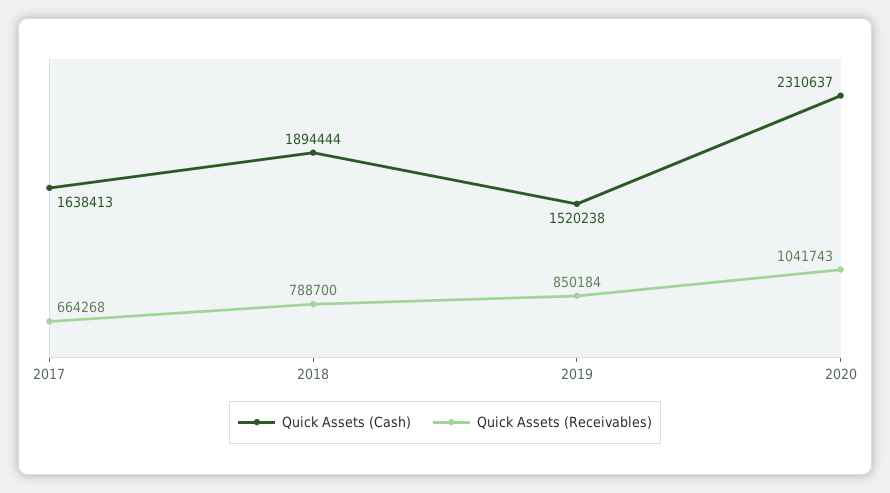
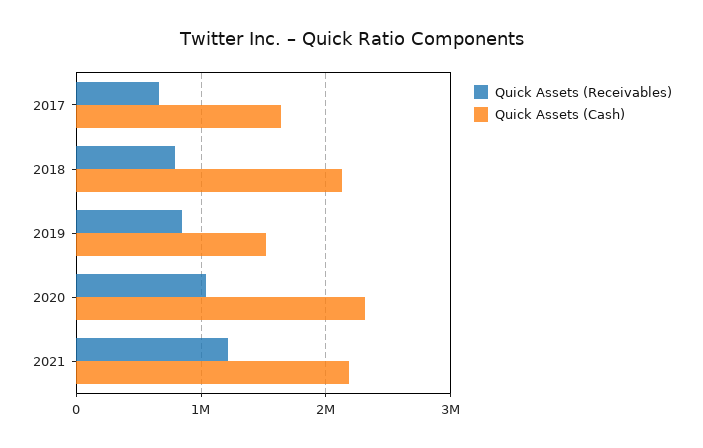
  {
    "Quick Assets (Cash)": {
      "2017": 1638413,
-     "2018": 1894444,
+     "2018": 2100000,
      "2019": 1520238,
-     "2020": 2310637
+     "2020": 2310637,
+     "2021": 2200000
    },
    "Quick Assets (Receivables)": {
      "2017": 664268,
      "2018": 788700,
      "2019": 850184,
-     "2020": 1041743
+     "2020": 1041743,
+     "2021": 1200000
    }
  }

